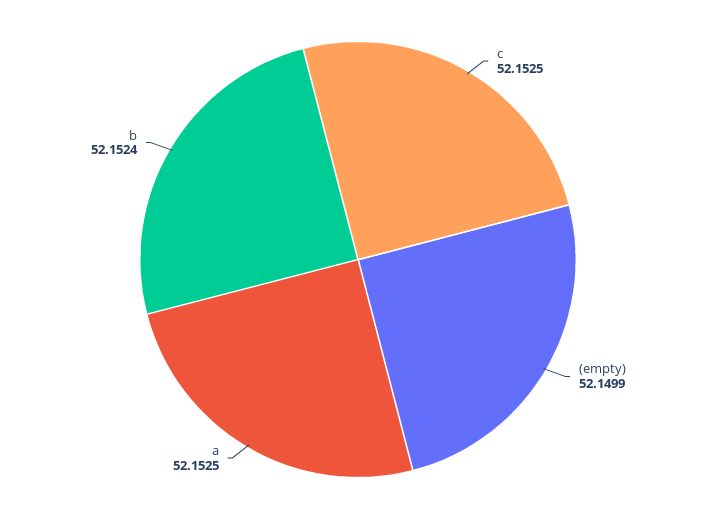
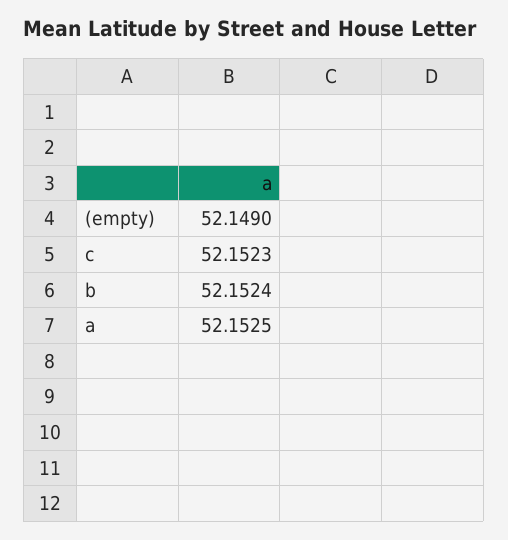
  {
-   "c": 52.1525,
+   "c": 52.1523,
-   "(empty)": 52.1499,
+   "(empty)": 52.149,
    "a": 52.1525,
    "b": 52.1524
  }

